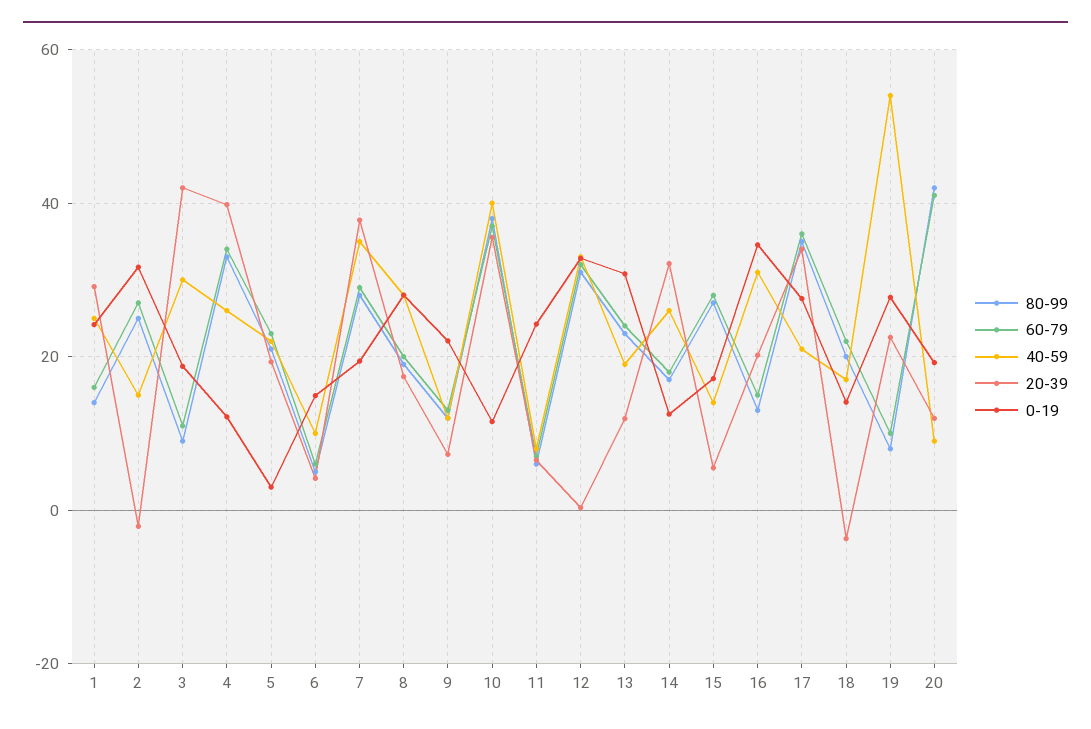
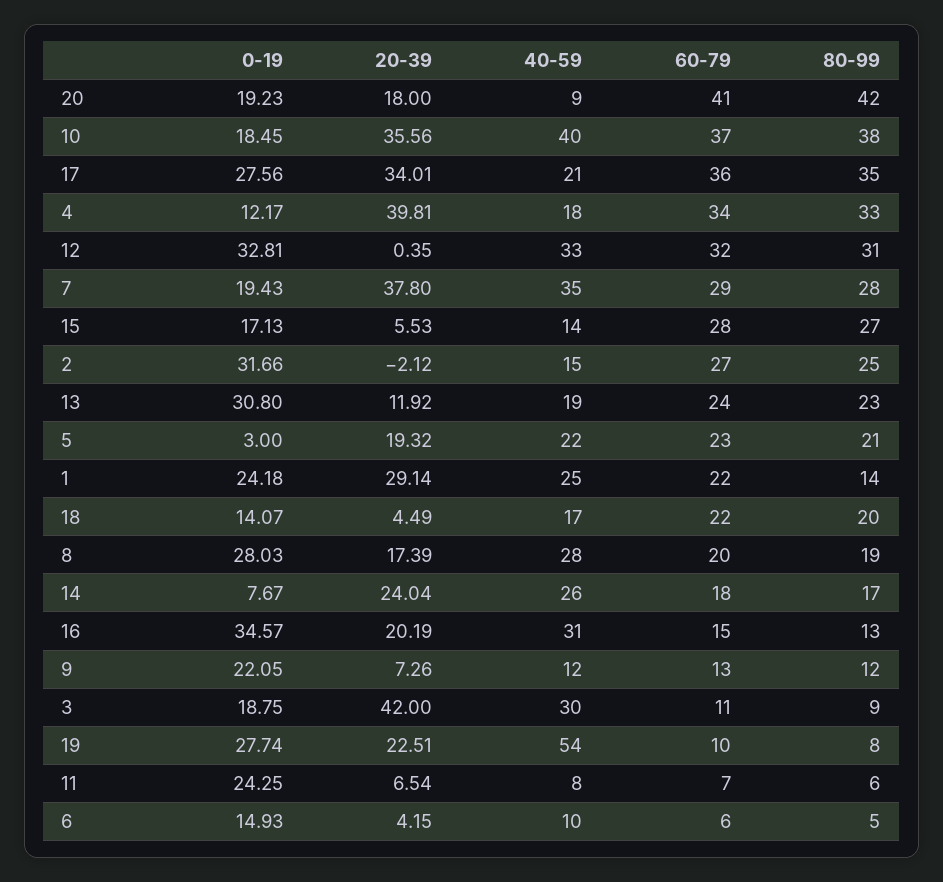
  {
    "80-99": {
      "1": 14,
      "2": 25,
      "3": 9,
      "4": 33,
      "5": 21,
      "6": 5,
      "7": 28,
      "8": 19,
      "9": 12,
      "10": 38,
      "11": 6,
      "12": 31,
      "13": 23,
      "14": 17,
      "15": 27,
      "16": 13,
      "17": 35,
      "18": 20,
      "19": 8,
      "20": 42
    },
    "60-79": {
-     "1": 16,
+     "1": 22,
      "2": 27,
      "3": 11,
      "4": 34,
      "5": 23,
      "6": 6,
      "7": 29,
      "8": 20,
      "9": 13,
      "10": 37,
      "11": 7,
      "12": 32,
      "13": 24,
      "14": 18,
      "15": 28,
      "16": 15,
      "17": 36,
      "18": 22,
      "19": 10,
      "20": 41
    },
    "40-59": {
      "1": 25,
      "2": 15,
      "3": 30,
-     "4": 26,
+     "4": 18,
      "5": 22,
      "6": 10,
      "7": 35,
      "8": 28,
      "9": 12,
      "10": 40,
      "11": 8,
      "12": 33,
      "13": 19,
      "14": 26,
      "15": 14,
      "16": 31,
      "17": 21,
      "18": 17,
      "19": 54,
      "20": 9
    },
    "20-39": {
      "1": 29.14,
      "2": -2.12,
      "3": 42,
      "4": 39.81,
      "5": 19.32,
      "6": 4.15,
      "7": 37.8,
      "8": 17.39,
      "9": 7.26,
      "10": 35.56,
      "11": 6.54,
      "12": 0.35,
      "13": 11.92,
-     "14": 32,
+     "14": 24.04,
      "15": 5.53,
      "16": 20.19,
      "17": 34.01,
-     "18": -4,
+     "18": 4.49,
      "19": 22.51,
-     "20": 12
+     "20": 18
    },
    "0-19": {
      "1": 24.18,
      "2": 31.66,
      "3": 18.75,
      "4": 12.17,
      "5": 3,
      "6": 14.93,
      "7": 19.43,
      "8": 28.03,
      "9": 22.05,
-     "10": 12,
+     "10": 18.45,
      "11": 24.25,
      "12": 32.81,
      "13": 30.8,
-     "14": 12,
+     "14": 7.67,
      "15": 17.13,
      "16": 34.57,
      "17": 27.56,
      "18": 14.07,
      "19": 27.74,
      "20": 19.23
    }
  }

